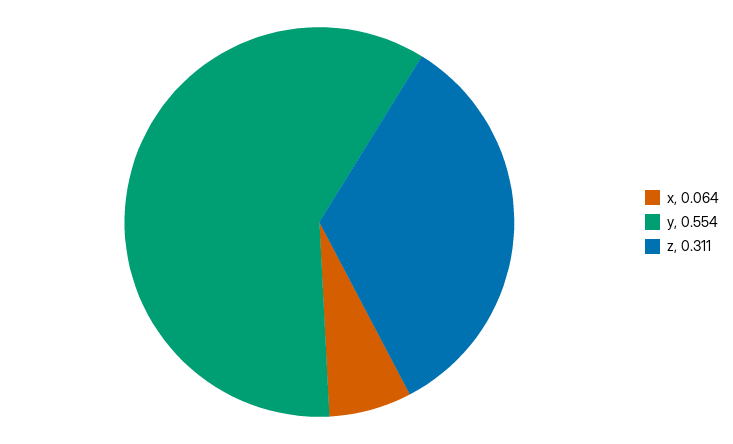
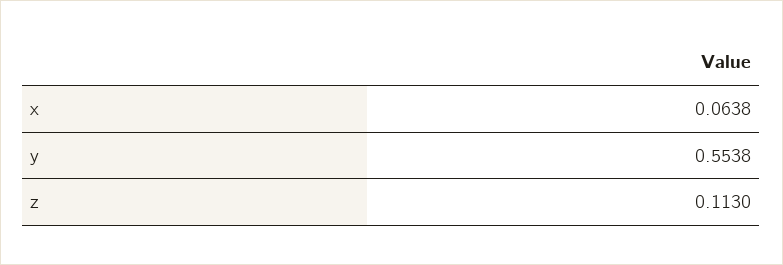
  {
    "x": 0.0638,
    "y": 0.5538,
-   "z": 0.311
+   "z": 0.113
  }

